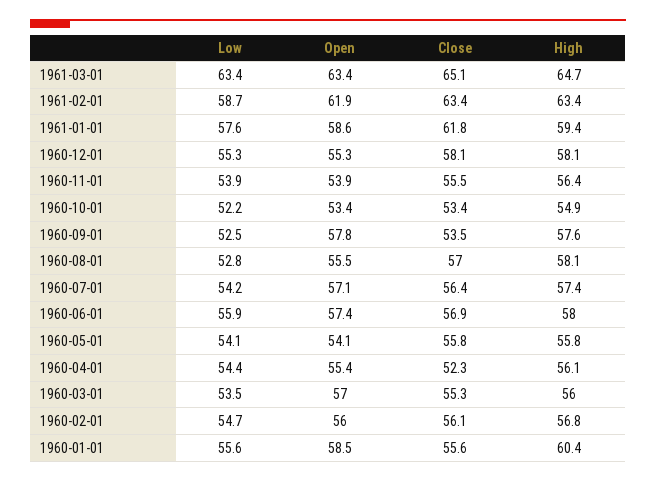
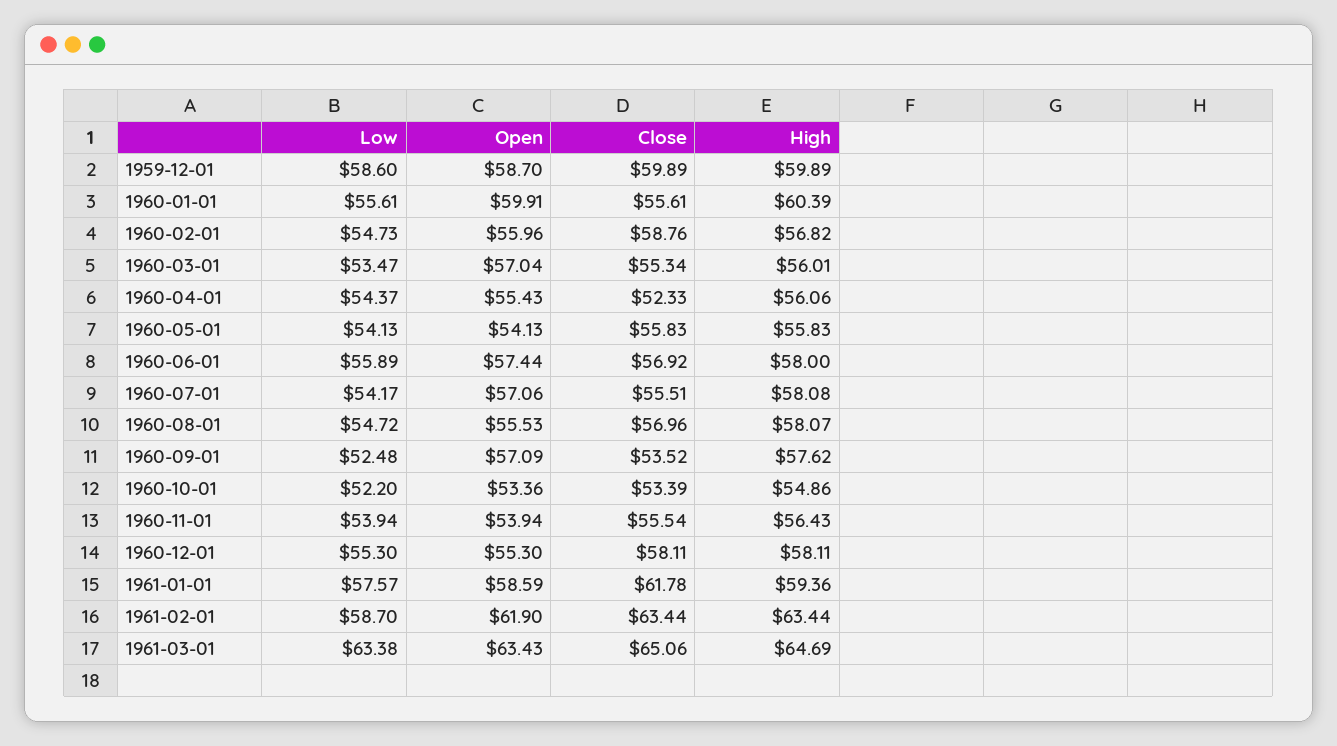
  {
    "Low": {
      "1961-03-01": 63.38,
      "1961-02-01": 58.7,
      "1961-01-01": 57.57,
      "1960-12-01": 55.3,
      "1960-11-01": 53.94,
      "1960-10-01": 52.2,
      "1960-09-01": 52.48,
-     "1960-08-01": 52.8,
+     "1960-08-01": 54.72,
      "1960-07-01": 54.17,
      "1960-06-01": 55.89,
      "1960-05-01": 54.13,
      "1960-04-01": 54.37,
      "1960-03-01": 53.47,
      "1960-02-01": 54.73,
-     "1960-01-01": 55.61
+     "1960-01-01": 55.61,
+     "1959-12-01": 58.6
    },
    "Open": {
      "1961-03-01": 63.43,
      "1961-02-01": 61.9,
      "1961-01-01": 58.59,
      "1960-12-01": 55.3,
      "1960-11-01": 53.94,
      "1960-10-01": 53.36,
-     "1960-09-01": 57.8,
+     "1960-09-01": 57.09,
      "1960-08-01": 55.53,
      "1960-07-01": 57.06,
      "1960-06-01": 57.44,
      "1960-05-01": 54.13,
      "1960-04-01": 55.43,
      "1960-03-01": 57.04,
      "1960-02-01": 55.96,
-     "1960-01-01": 58.5
+     "1960-01-01": 59.91,
+     "1959-12-01": 58.7
    },
    "Close": {
      "1961-03-01": 65.06,
      "1961-02-01": 63.44,
      "1961-01-01": 61.78,
      "1960-12-01": 58.11,
      "1960-11-01": 55.54,
      "1960-10-01": 53.39,
      "1960-09-01": 53.52,
      "1960-08-01": 56.96,
-     "1960-07-01": 56.4,
+     "1960-07-01": 55.51,
      "1960-06-01": 56.92,
      "1960-05-01": 55.83,
      "1960-04-01": 52.33,
      "1960-03-01": 55.34,
-     "1960-02-01": 56.1,
+     "1960-02-01": 58.76,
-     "1960-01-01": 55.61
+     "1960-01-01": 55.61,
+     "1959-12-01": 59.89
    },
    "High": {
      "1961-03-01": 64.69,
      "1961-02-01": 63.44,
      "1961-01-01": 59.36,
      "1960-12-01": 58.11,
      "1960-11-01": 56.43,
      "1960-10-01": 54.86,
      "1960-09-01": 57.62,
      "1960-08-01": 58.07,
-     "1960-07-01": 57.4,
+     "1960-07-01": 58.08,
      "1960-06-01": 58,
      "1960-05-01": 55.83,
      "1960-04-01": 56.06,
      "1960-03-01": 56.01,
      "1960-02-01": 56.82,
-     "1960-01-01": 60.39
+     "1960-01-01": 60.39,
+     "1959-12-01": 59.89
    }
  }

